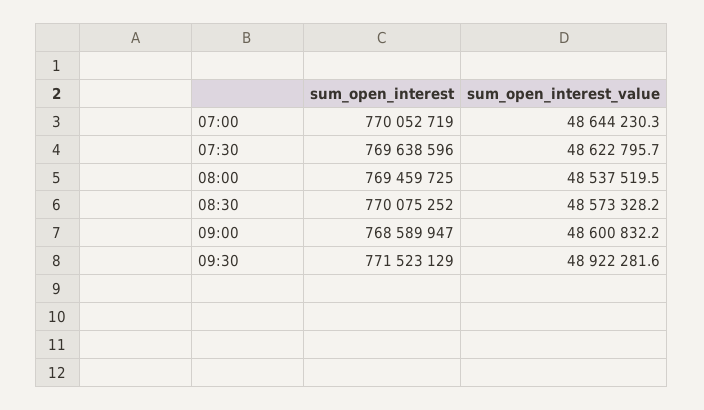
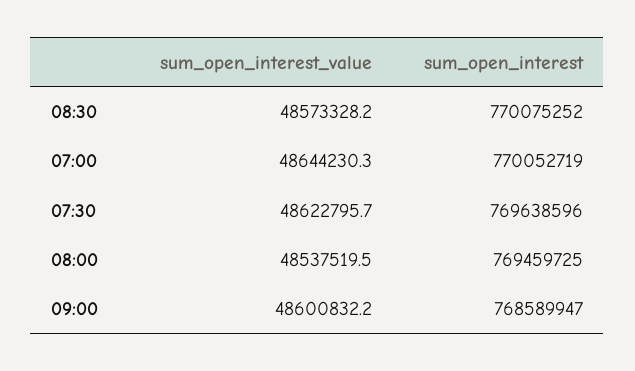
  {
    "sum_open_interest": {
      "07:00": 770052719,
      "07:30": 769638596,
      "08:00": 769459725,
      "08:30": 770075252,
-     "09:00": 768589947,
+     "09:00": 768589947
-     "09:30": 771523129
    },
    "sum_open_interest_value": {
      "07:00": 48644230.3,
      "07:30": 48622795.7,
      "08:00": 48537519.5,
      "08:30": 48573328.2,
-     "09:00": 48600832.2,
+     "09:00": 48600832.2
-     "09:30": 48922281.6
    }
  }

